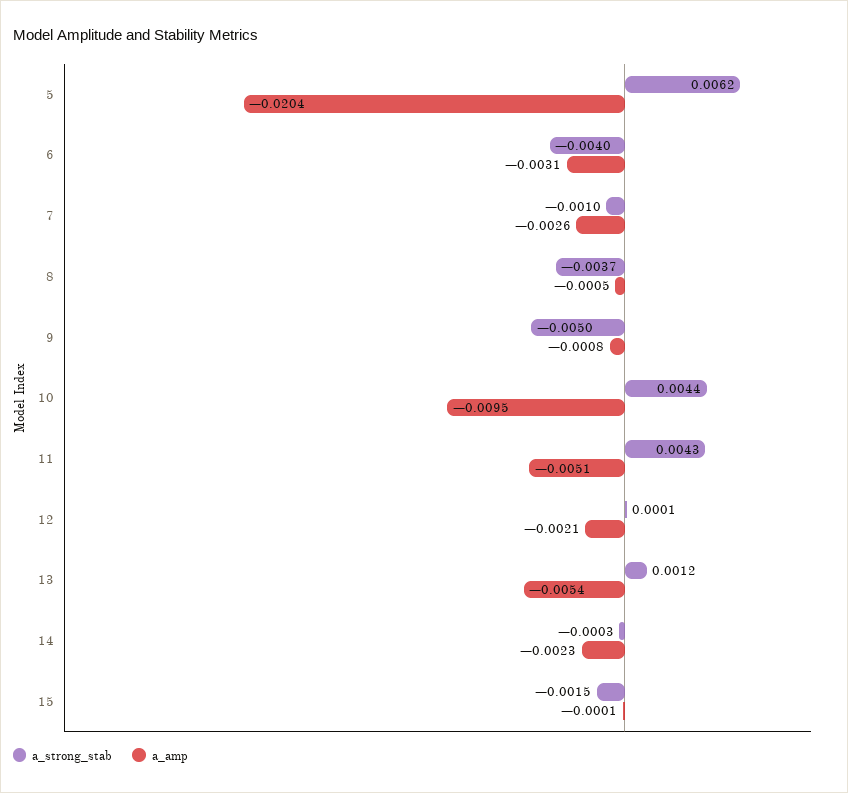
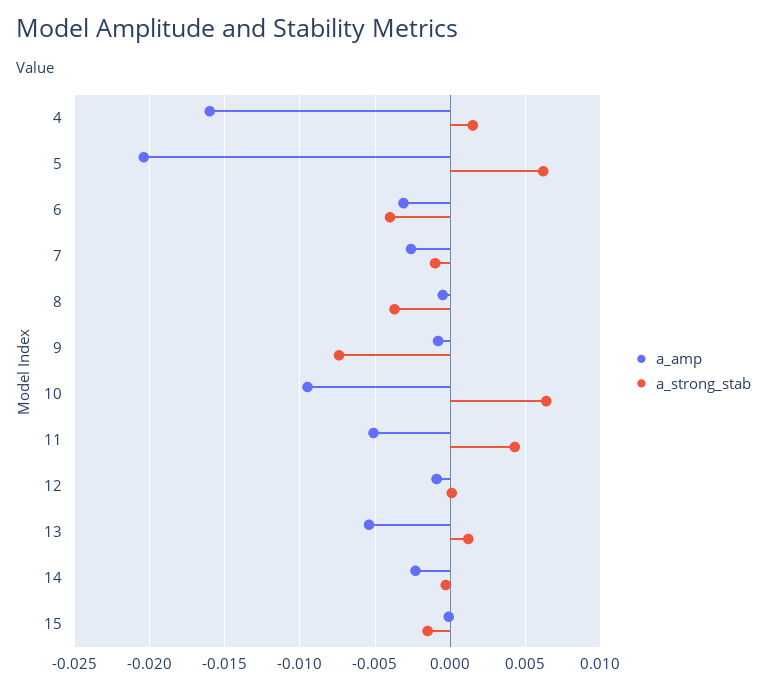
  {
    "a_strong_stab": {
      "5": 0.0062,
      "6": -0.004,
      "7": -0.001,
      "8": -0.0037,
-     "9": -0.005,
+     "9": -0.0075,
-     "10": 0.0044,
+     "10": 0.0065,
      "11": 0.0043,
      "12": 0.0001,
      "13": 0.0012,
      "14": -0.0003,
-     "15": -0.0015
+     "15": -0.0015,
+     "4": 0.0015
    },
    "a_amp": {
      "5": -0.0204,
      "6": -0.0031,
      "7": -0.0026,
      "8": -0.0005,
      "9": -0.0008,
      "10": -0.0095,
      "11": -0.0051,
-     "12": -0.0021,
+     "12": -0.001,
      "13": -0.0054,
      "14": -0.0023,
-     "15": -0.0001
+     "15": -0.0001,
+     "4": -0.016
    }
  }

